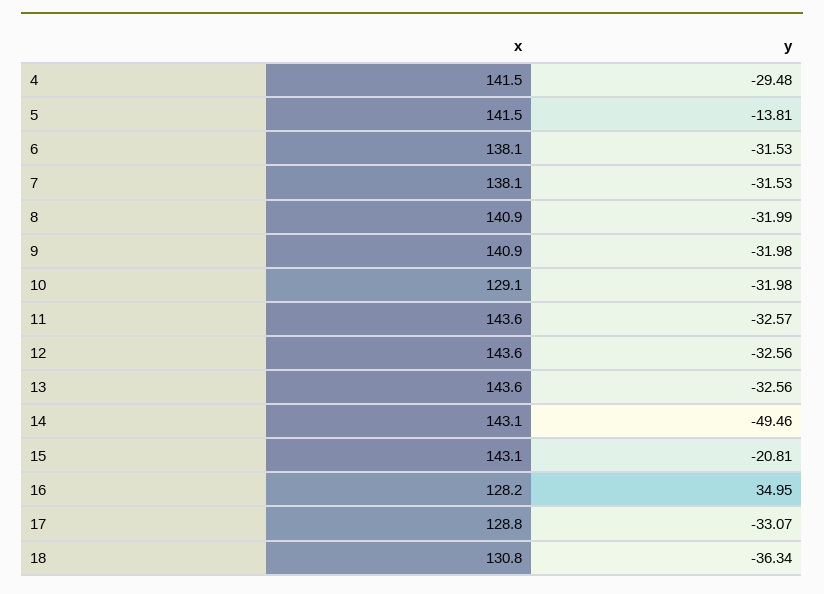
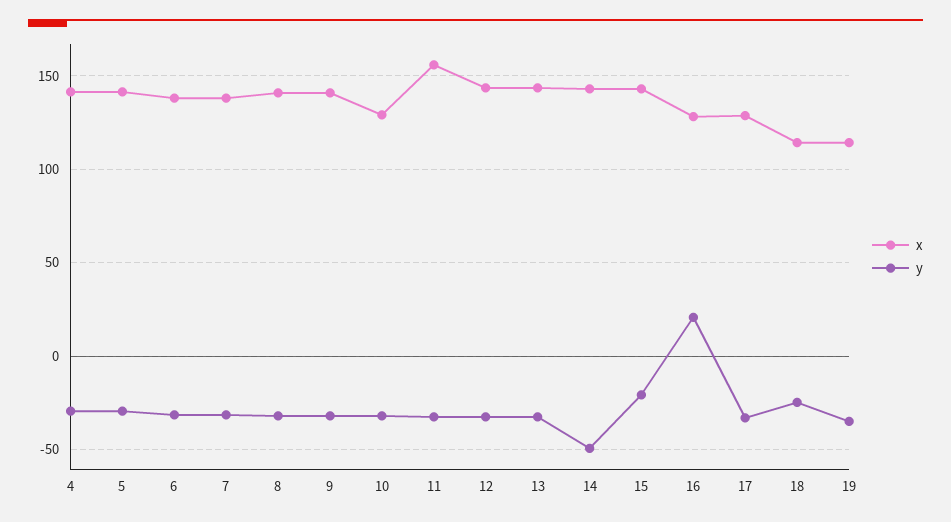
  {
    "x": {
      "4": 141.5,
      "5": 141.5,
      "6": 138.1,
      "7": 138.1,
      "8": 140.9,
      "9": 140.9,
      "10": 129.1,
-     "11": 143.6,
+     "11": 155,
      "12": 143.6,
      "13": 143.6,
      "14": 143.1,
      "15": 143.1,
      "16": 128.2,
      "17": 128.8,
-     "18": 130.8
+     "18": 115,
+     "19": 115
    },
    "y": {
      "4": -29.48,
-     "5": -13.81,
+     "5": -30,
      "6": -31.53,
      "7": -31.53,
      "8": -31.99,
      "9": -31.98,
      "10": -31.98,
      "11": -32.57,
      "12": -32.56,
      "13": -32.56,
      "14": -49.46,
      "15": -20.81,
-     "16": 34.95,
+     "16": 20,
      "17": -33.07,
-     "18": -36.34
+     "18": -25,
+     "19": -35
    }
  }

